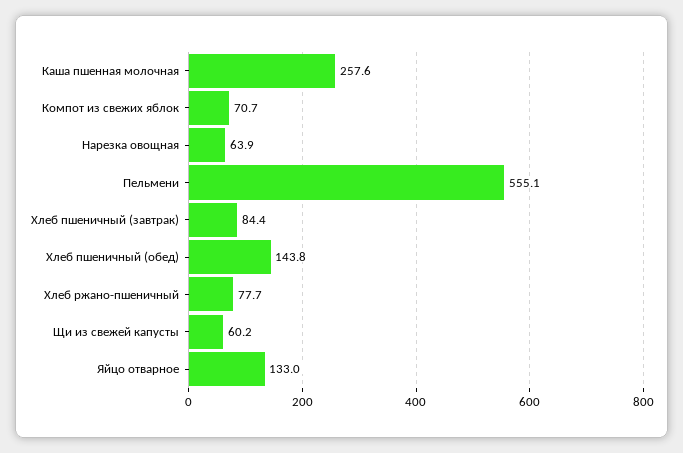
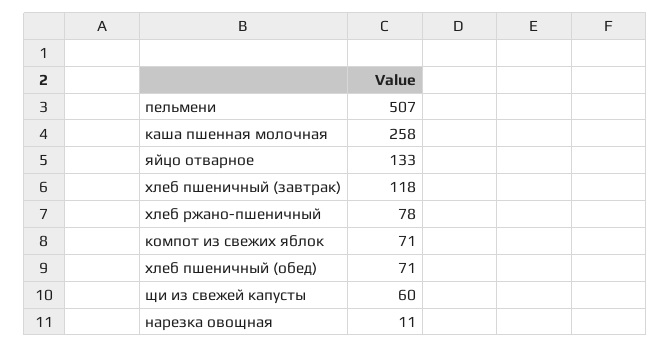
  {
    "Каша пшенная молочная": 257.6,
    "Компот из свежих яблок": 70.7,
-   "Нарезка овощная": 63.9,
+   "Нарезка овощная": 11,
-   "Пельмени": 555.1,
+   "Пельмени": 507,
-   "Хлеб пшеничный (завтрак)": 84.4,
+   "Хлеб пшеничный (завтрак)": 118,
-   "Хлеб пшеничный (обед)": 143.8,
+   "Хлеб пшеничный (обед)": 71,
    "Хлеб ржано-пшеничный": 77.7,
    "Щи из свежей капусты": 60.2,
    "Яйцо отварное": 133
  }

